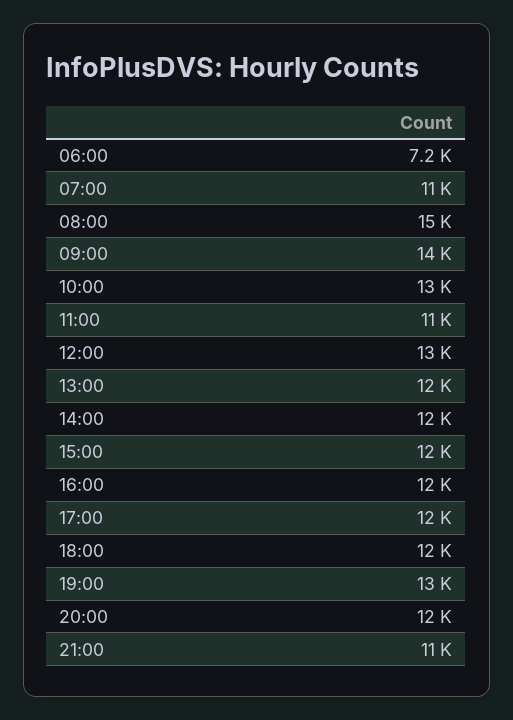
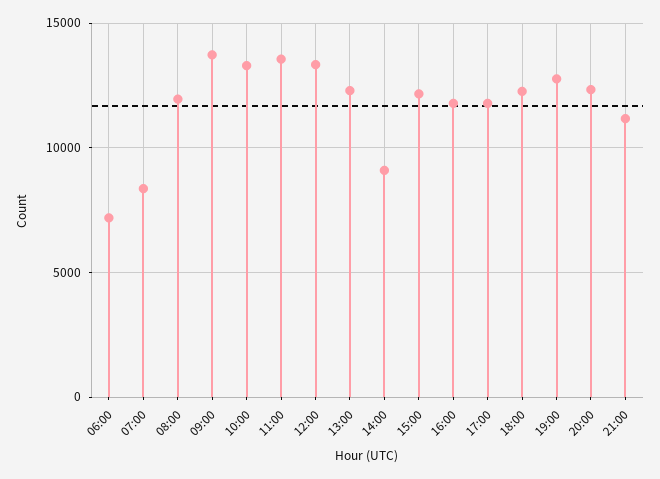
  {
    "06:00": 7200,
-   "07:00": 11000,
+   "07:00": 8500,
-   "08:00": 15000,
+   "08:00": 12000,
    "09:00": 14000,
    "10:00": 13000,
-   "11:00": 11000,
+   "11:00": 13500,
    "12:00": 13000,
    "13:00": 12000,
-   "14:00": 12000,
+   "14:00": 9000,
    "15:00": 12000,
    "16:00": 12000,
    "17:00": 12000,
    "18:00": 12000,
    "19:00": 13000,
    "20:00": 12000,
    "21:00": 11000
  }

